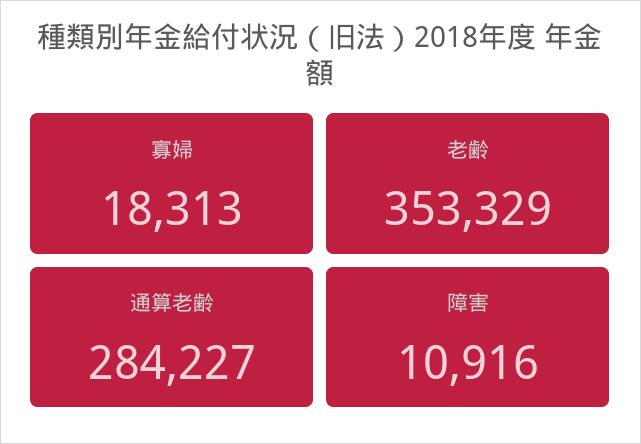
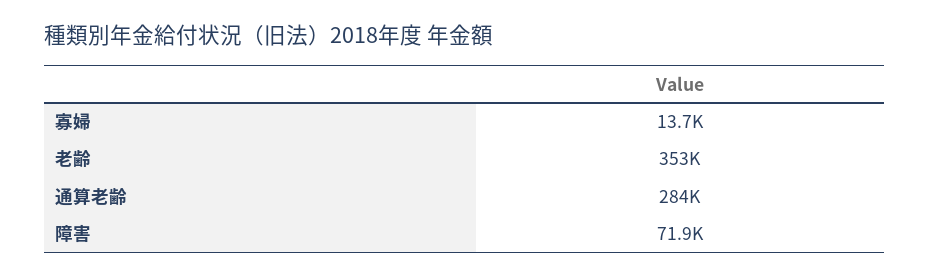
  {
-   "寡婦": 18313,
+   "寡婦": 13700,
    "老齢": 353329,
    "通算老齢": 284227,
-   "障害": 10916
+   "障害": 71900
  }

